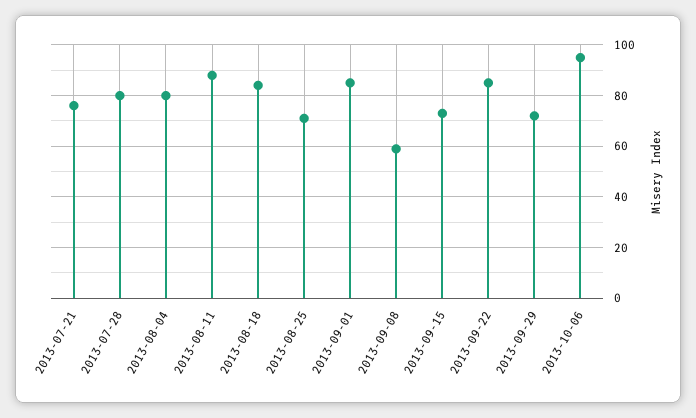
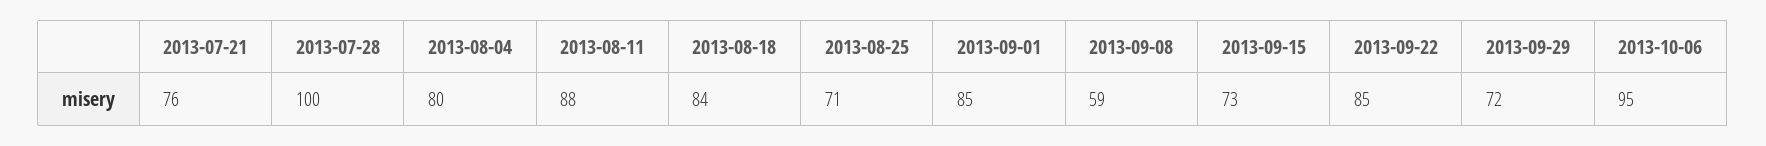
  {
    "2013-07-21": 76,
-   "2013-07-28": 80,
+   "2013-07-28": 100,
    "2013-08-04": 80,
    "2013-08-11": 88,
    "2013-08-18": 84,
    "2013-08-25": 71,
    "2013-09-01": 85,
    "2013-09-08": 59,
    "2013-09-15": 73,
    "2013-09-22": 85,
    "2013-09-29": 72,
    "2013-10-06": 95
  }

